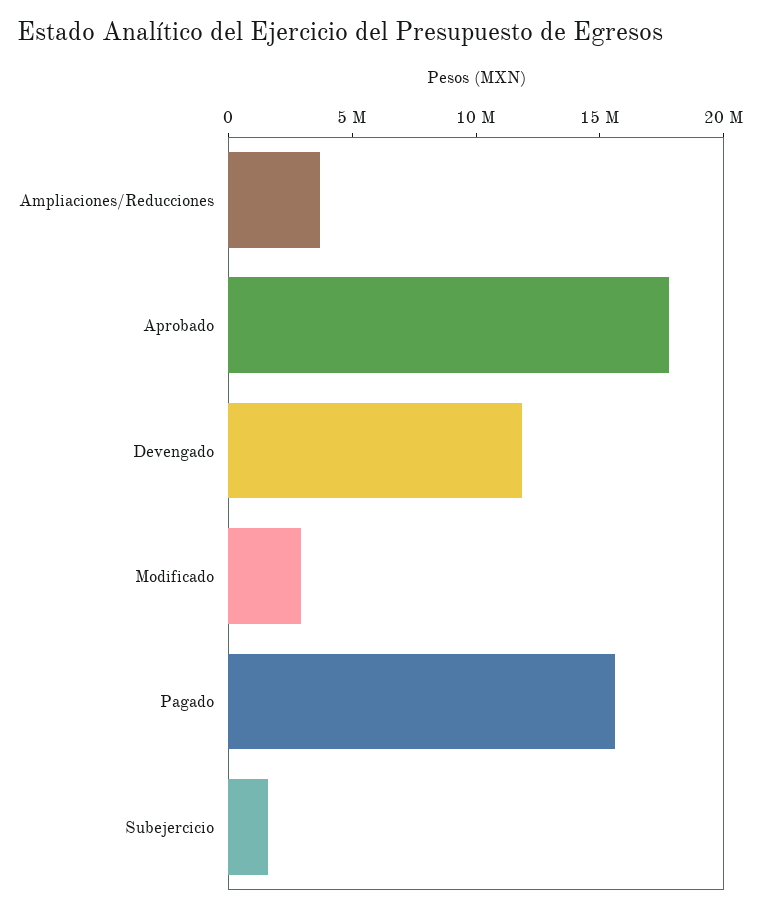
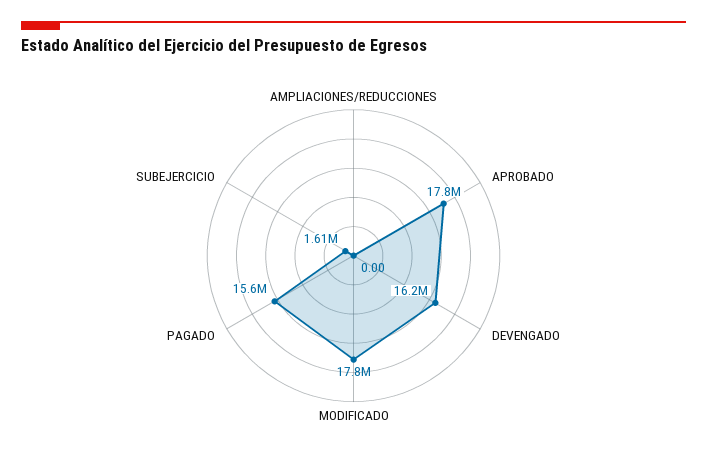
  {
-   "Ampliaciones/Reducciones": 4000000,
+   "Ampliaciones/Reducciones": 0,
    "Aprobado": 17800000,
-   "Devengado": 12000000,
+   "Devengado": 16200000,
-   "Modificado": 3000000,
+   "Modificado": 17800000,
    "Pagado": 15600000,
    "Subejercicio": 1610000
  }

